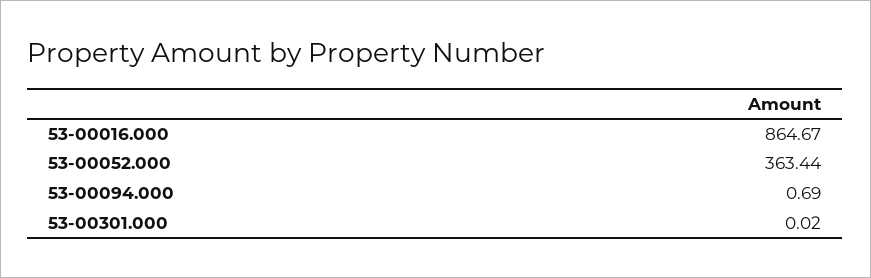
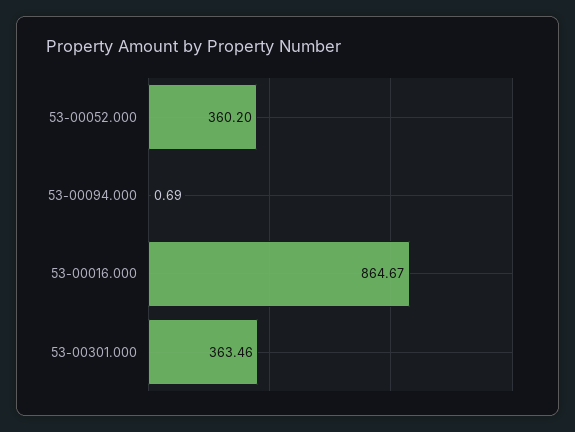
  {
    "53-00016.000": 864.67,
-   "53-00052.000": 363.44,
+   "53-00052.000": 360.2,
    "53-00094.000": 0.69,
-   "53-00301.000": 0.02
+   "53-00301.000": 363.46
  }

